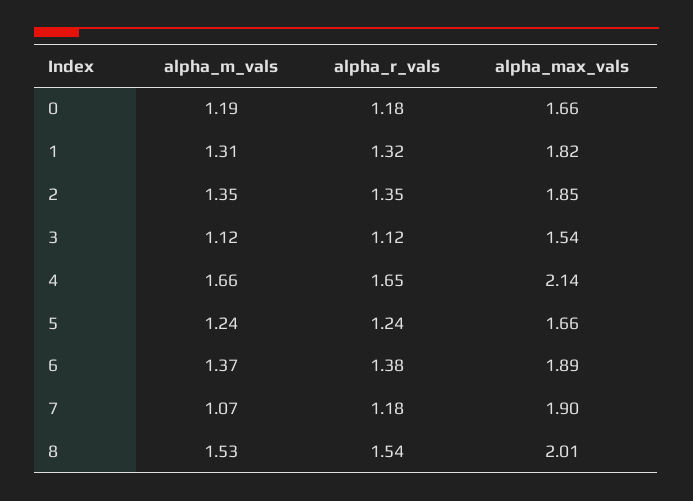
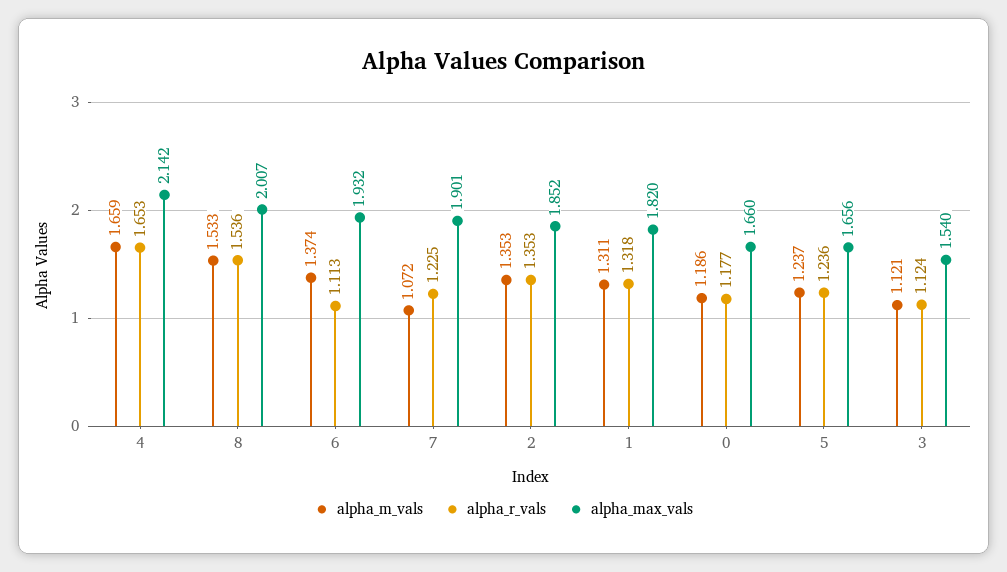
  {
    "alpha_m_vals": {
      "0": 1.186,
      "1": 1.311,
      "2": 1.353,
      "3": 1.121,
      "4": 1.659,
      "5": 1.237,
      "6": 1.374,
      "7": 1.072,
      "8": 1.533
    },
    "alpha_r_vals": {
      "0": 1.177,
      "1": 1.318,
      "2": 1.353,
      "3": 1.124,
      "4": 1.653,
      "5": 1.236,
-     "6": 1.38,
+     "6": 1.113,
-     "7": 1.18,
+     "7": 1.225,
      "8": 1.536
    },
    "alpha_max_vals": {
      "0": 1.66,
      "1": 1.82,
      "2": 1.852,
      "3": 1.54,
      "4": 2.142,
      "5": 1.656,
-     "6": 1.89,
+     "6": 1.932,
      "7": 1.901,
      "8": 2.007
    }
  }

